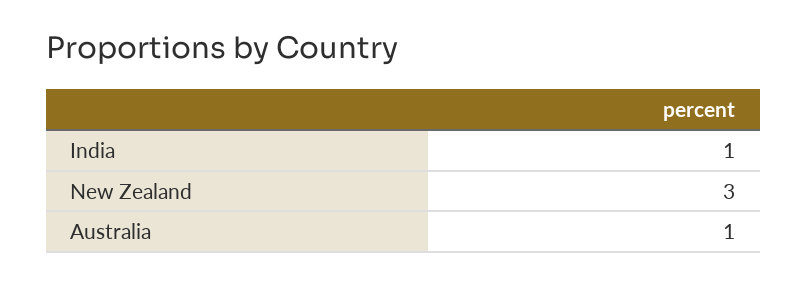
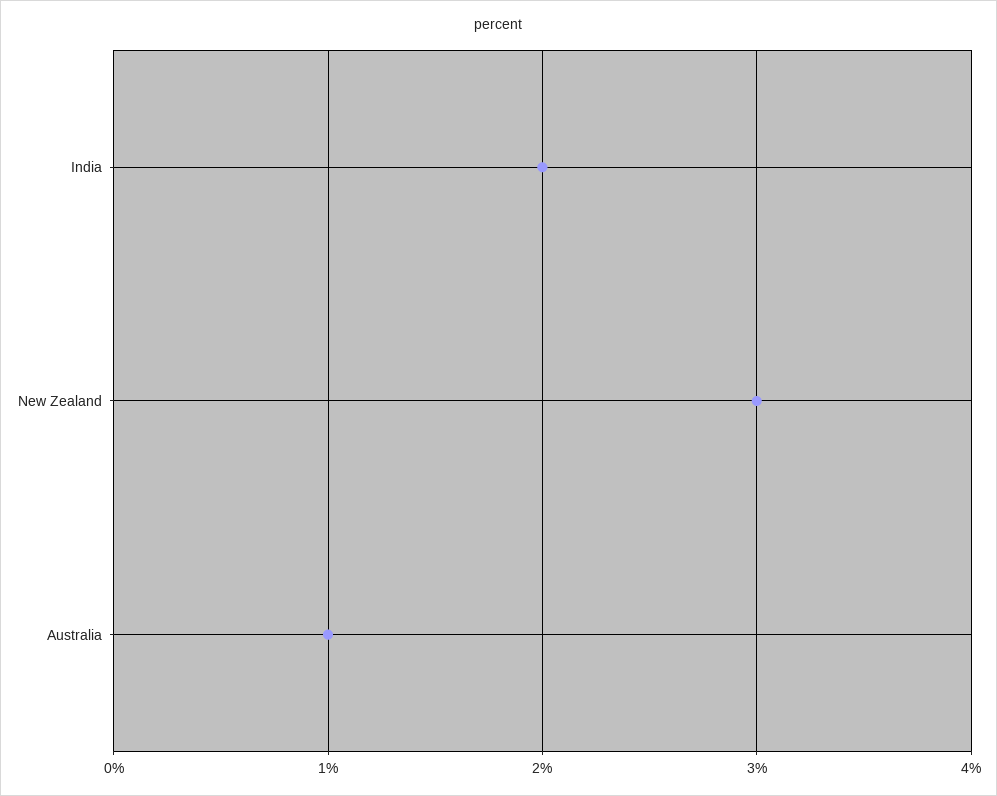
  {
-   "India": 1,
+   "India": 2,
    "New Zealand": 3,
    "Australia": 1
  }

